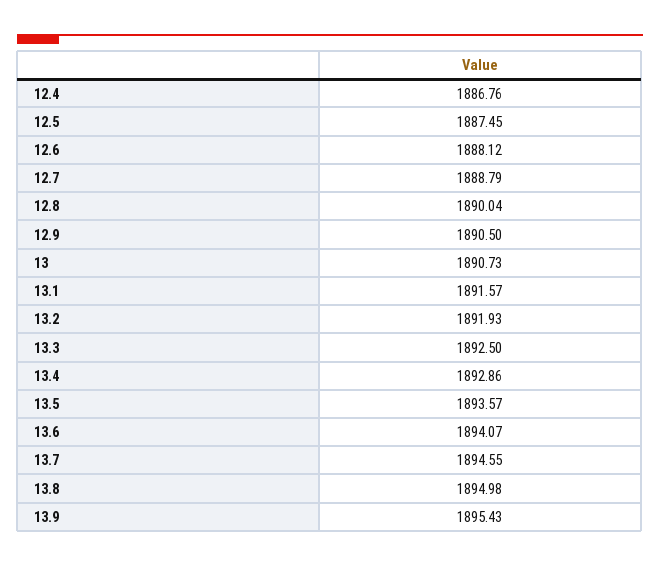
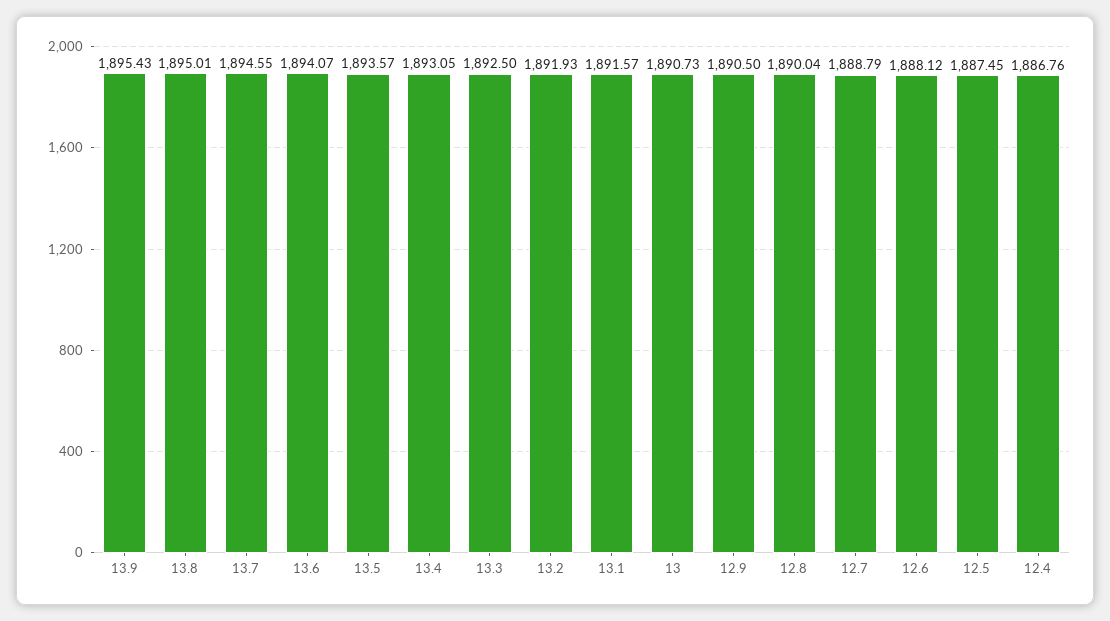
  {
    "12.4": 1886.76,
    "12.5": 1887.45,
    "12.6": 1888.12,
    "12.7": 1888.79,
    "12.8": 1890.04,
    "12.9": 1890.5,
    "13": 1890.73,
    "13.1": 1891.57,
    "13.2": 1891.93,
    "13.3": 1892.5,
-   "13.4": 1892.86,
+   "13.4": 1893.05,
    "13.5": 1893.57,
    "13.6": 1894.07,
    "13.7": 1894.55,
-   "13.8": 1894.98,
+   "13.8": 1895.01,
    "13.9": 1895.43
  }

